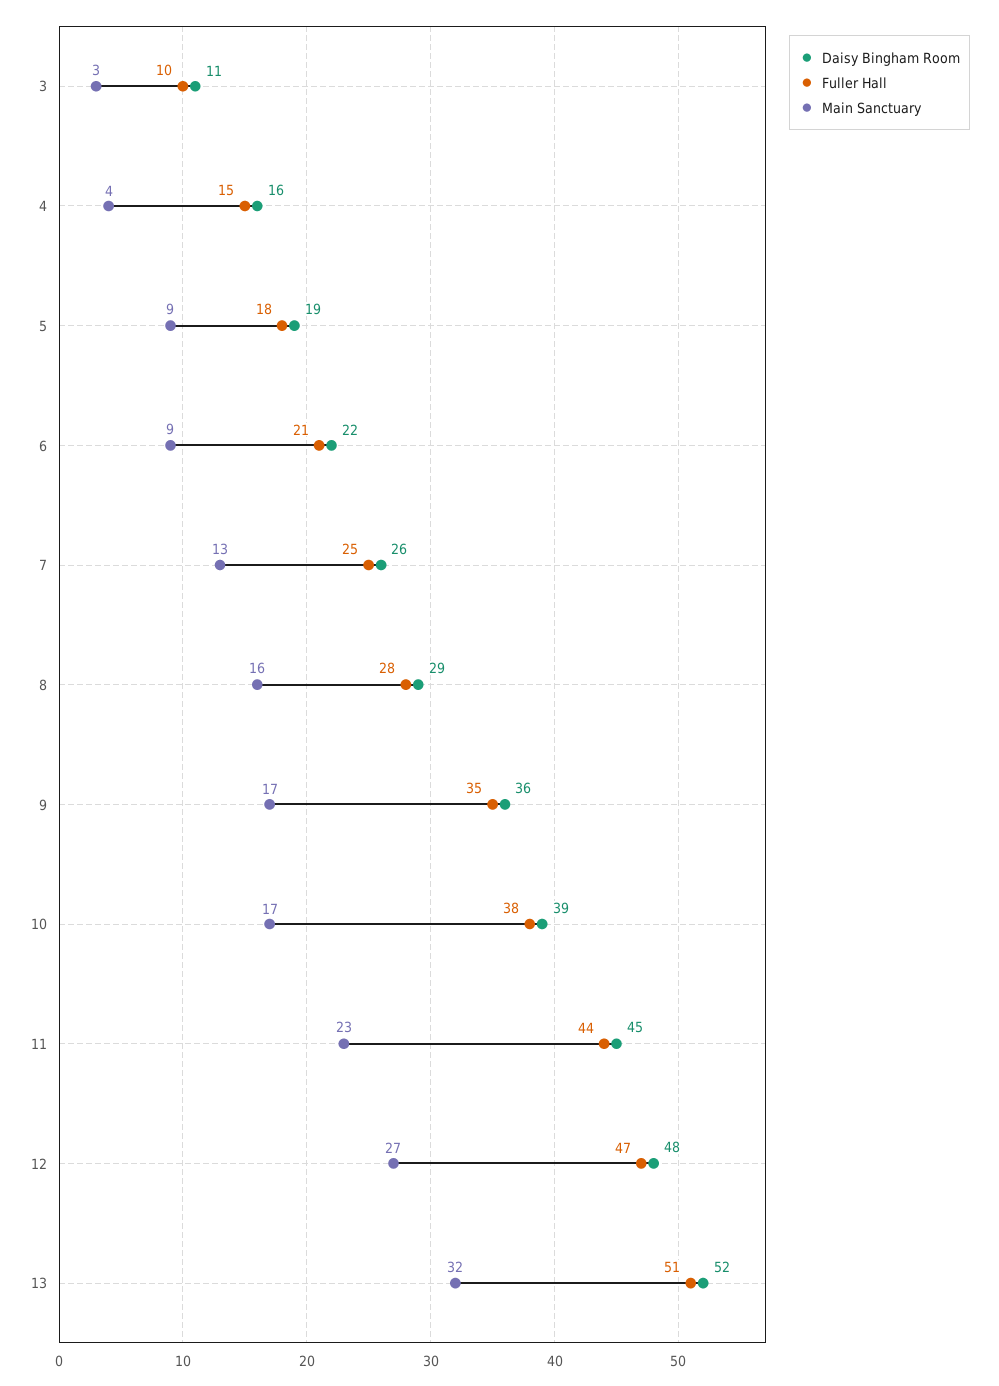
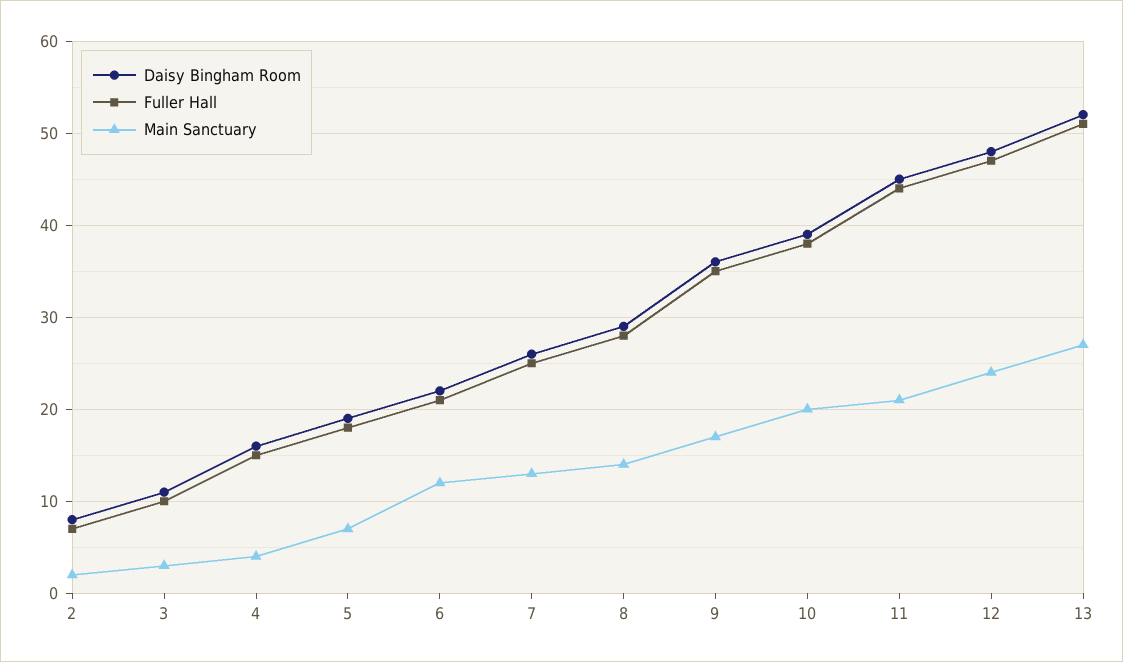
  {
    "Daisy Bingham Room": {
      "3": 11,
      "4": 16,
      "5": 19,
      "6": 22,
      "7": 26,
      "8": 29,
      "9": 36,
      "10": 39,
      "11": 45,
      "12": 48,
-     "13": 52
+     "13": 52,
+     "2": 8
    },
    "Fuller Hall": {
      "3": 10,
      "4": 15,
      "5": 18,
      "6": 21,
      "7": 25,
      "8": 28,
      "9": 35,
      "10": 38,
      "11": 44,
      "12": 47,
-     "13": 51
+     "13": 51,
+     "2": 7
    },
    "Main Sanctuary": {
      "3": 3,
      "4": 4,
-     "5": 9,
+     "5": 7,
-     "6": 9,
+     "6": 12,
      "7": 13,
-     "8": 16,
+     "8": 14,
      "9": 17,
-     "10": 17,
+     "10": 20,
-     "11": 23,
+     "11": 21,
-     "12": 27,
+     "12": 24,
-     "13": 32
+     "13": 27,
+     "2": 2
    }
  }

